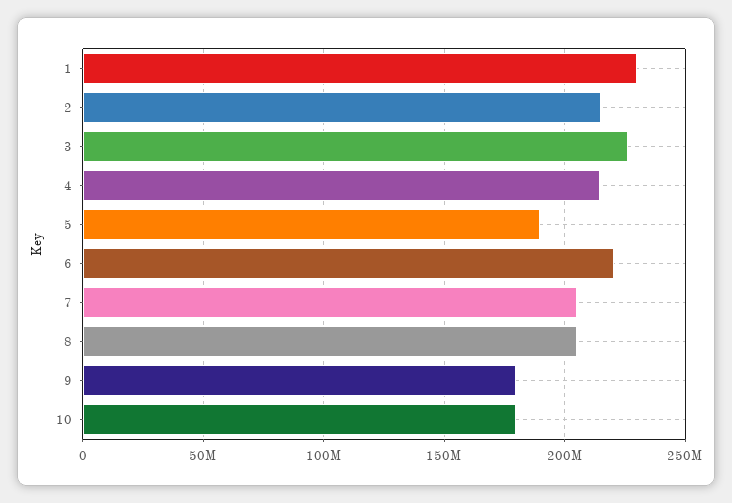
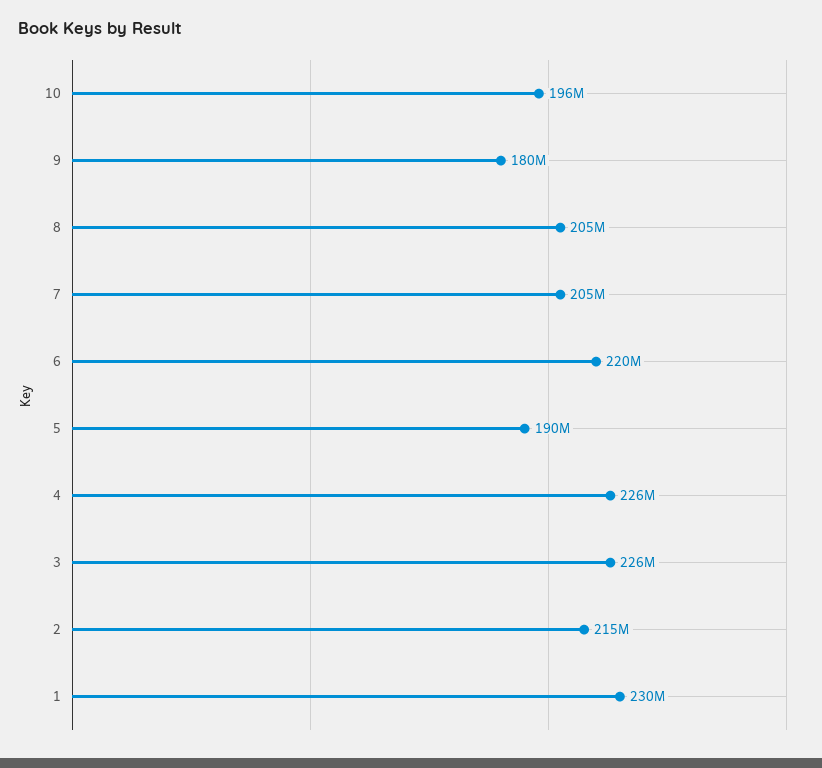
  {
    "1": 230000000,
    "2": 215000000,
    "3": 226000000,
-   "4": 215000000,
+   "4": 226000000,
    "5": 190000000,
    "6": 220000000,
    "7": 205000000,
    "8": 205000000,
    "9": 180000000,
-   "10": 180000000
+   "10": 196000000
  }

